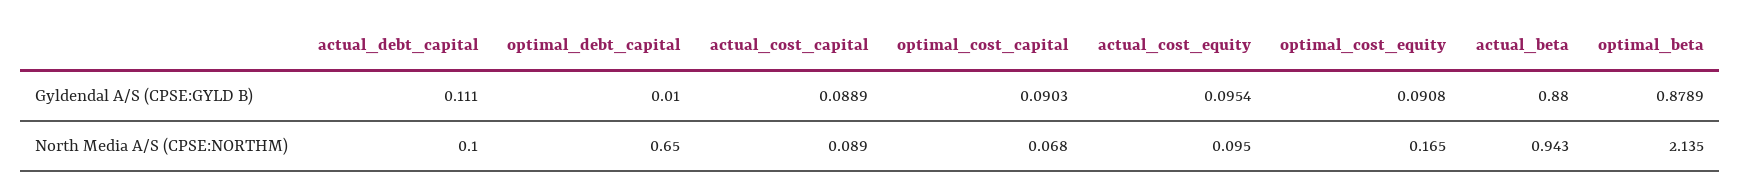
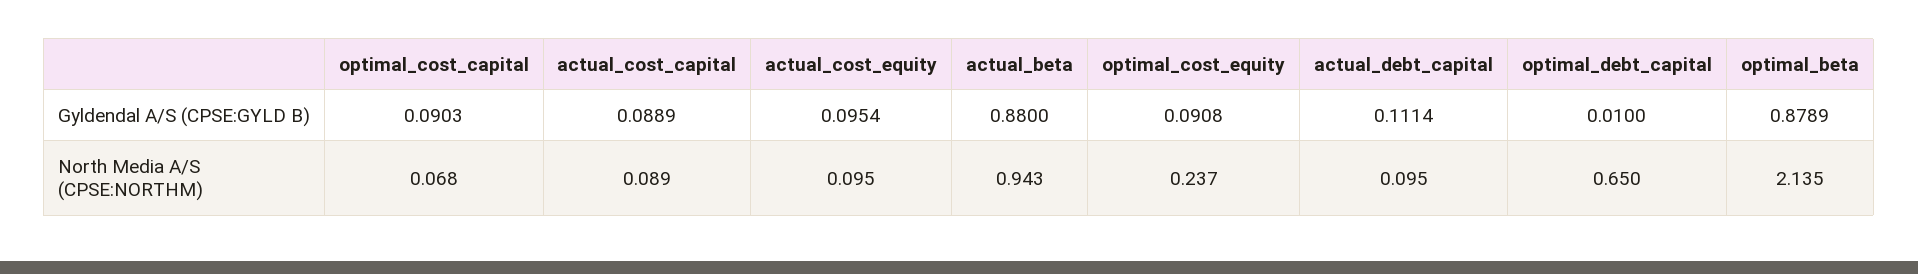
  {
    "actual_debt_capital": {
-     "Gyldendal A/S (CPSE:GYLD B)": 0.111,
+     "Gyldendal A/S (CPSE:GYLD B)": 0.1114,
-     "North Media A/S (CPSE:NORTHM)": 0.1
+     "North Media A/S (CPSE:NORTHM)": 0.095
    },
    "optimal_debt_capital": {
      "Gyldendal A/S (CPSE:GYLD B)": 0.01,
      "North Media A/S (CPSE:NORTHM)": 0.65
    },
    "actual_cost_capital": {
      "Gyldendal A/S (CPSE:GYLD B)": 0.0889,
      "North Media A/S (CPSE:NORTHM)": 0.089
    },
    "optimal_cost_capital": {
      "Gyldendal A/S (CPSE:GYLD B)": 0.0903,
      "North Media A/S (CPSE:NORTHM)": 0.068
    },
    "actual_cost_equity": {
      "Gyldendal A/S (CPSE:GYLD B)": 0.0954,
      "North Media A/S (CPSE:NORTHM)": 0.095
    },
    "optimal_cost_equity": {
      "Gyldendal A/S (CPSE:GYLD B)": 0.0908,
-     "North Media A/S (CPSE:NORTHM)": 0.165
+     "North Media A/S (CPSE:NORTHM)": 0.237
    },
    "actual_beta": {
      "Gyldendal A/S (CPSE:GYLD B)": 0.88,
      "North Media A/S (CPSE:NORTHM)": 0.943
    },
    "optimal_beta": {
      "Gyldendal A/S (CPSE:GYLD B)": 0.8789,
      "North Media A/S (CPSE:NORTHM)": 2.135
    }
  }

